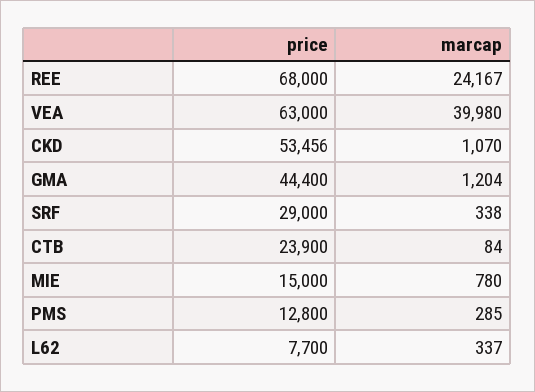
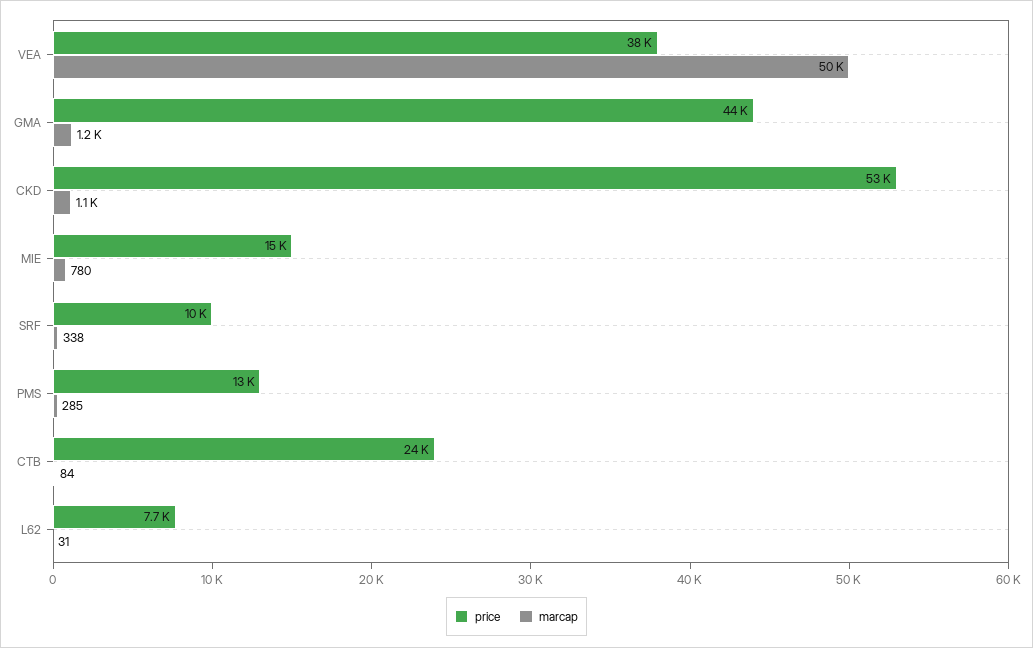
  {
    "price": {
-     "REE": 68000,
-     "VEA": 63000,
+     "VEA": 38000,
      "CKD": 53456,
      "GMA": 44400,
-     "SRF": 29000,
+     "SRF": 10000,
      "CTB": 23900,
      "MIE": 15000,
      "PMS": 12800,
      "L62": 7700
    },
    "marcap": {
-     "REE": 24167,
-     "VEA": 39980,
+     "VEA": 50000,
      "CKD": 1070,
      "GMA": 1204,
      "SRF": 338,
      "CTB": 84,
      "MIE": 780,
      "PMS": 285,
-     "L62": 337
+     "L62": 31
    }
  }

